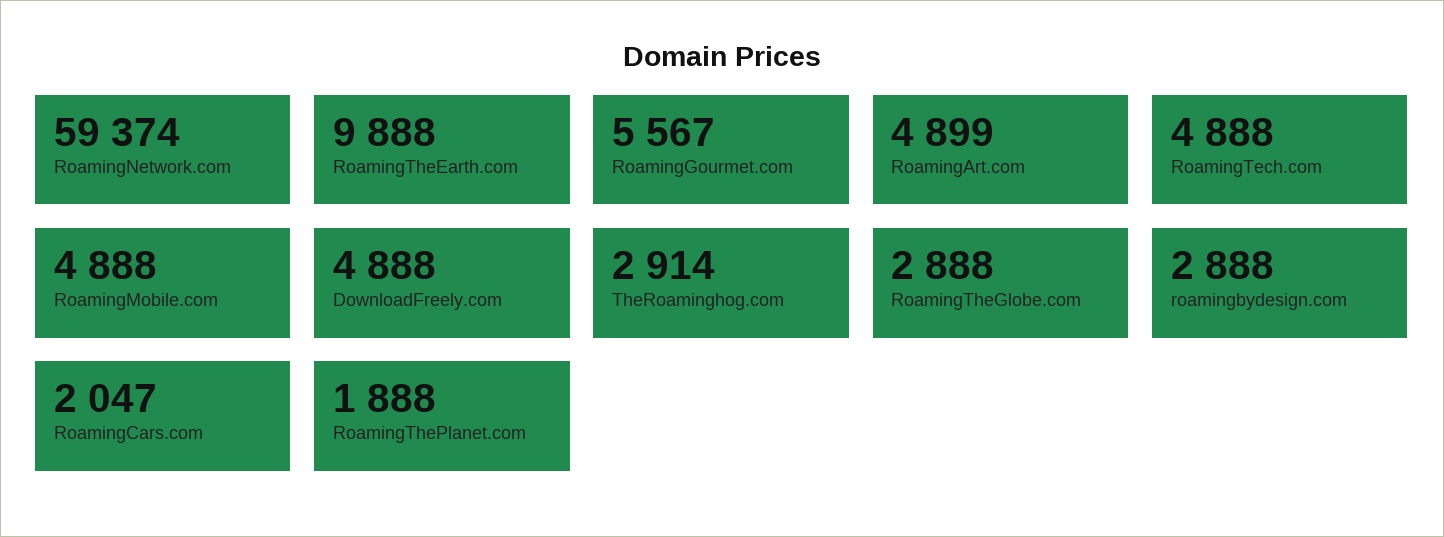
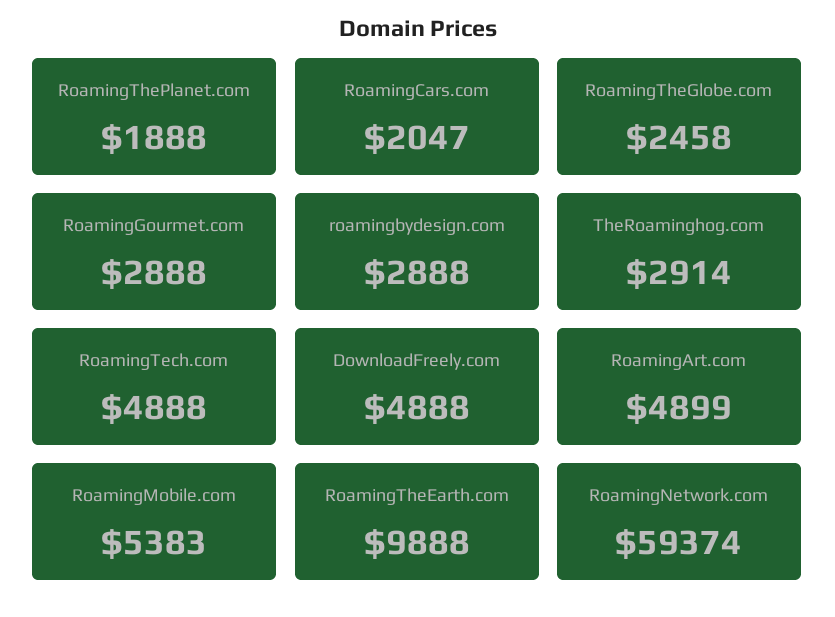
  {
    "RoamingNetwork.com": 59374,
    "RoamingTheEarth.com": 9888,
-   "RoamingGourmet.com": 5567,
+   "RoamingGourmet.com": 2888,
    "RoamingArt.com": 4899,
    "RoamingTech.com": 4888,
-   "RoamingMobile.com": 4888,
+   "RoamingMobile.com": 5383,
    "DownloadFreely.com": 4888,
    "TheRoaminghog.com": 2914,
-   "RoamingTheGlobe.com": 2888,
+   "RoamingTheGlobe.com": 2458,
    "roamingbydesign.com": 2888,
    "RoamingCars.com": 2047,
    "RoamingThePlanet.com": 1888
  }

